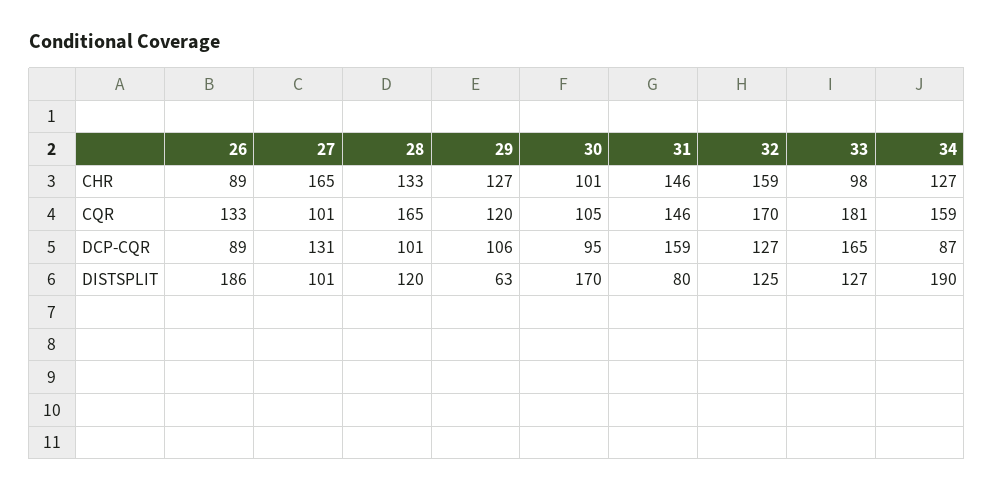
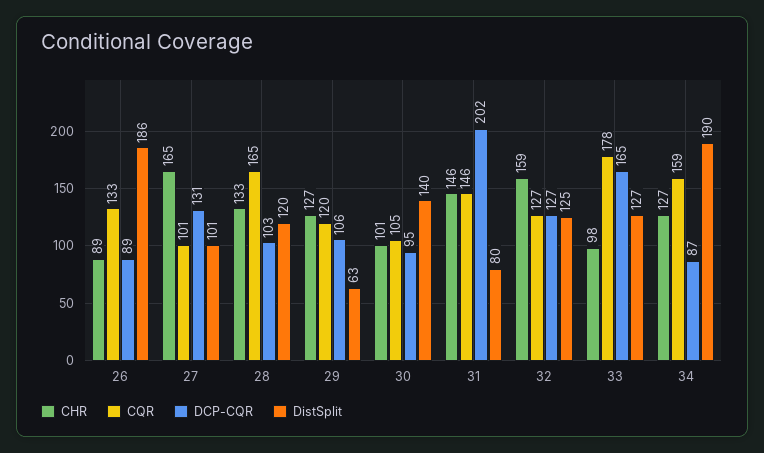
  {
    "CHR": {
      "26": 89,
      "27": 165,
      "28": 133,
      "29": 127,
      "30": 101,
      "31": 146,
      "32": 159,
      "33": 98,
      "34": 127
    },
    "CQR": {
      "26": 133,
      "27": 101,
      "28": 165,
      "29": 120,
      "30": 105,
      "31": 146,
-     "32": 170,
+     "32": 127,
-     "33": 181,
+     "33": 178,
      "34": 159
    },
    "DCP-CQR": {
      "26": 89,
      "27": 131,
-     "28": 101,
+     "28": 103,
      "29": 106,
      "30": 95,
-     "31": 159,
+     "31": 202,
      "32": 127,
      "33": 165,
      "34": 87
    },
    "DISTSPLIT": {
      "26": 186,
      "27": 101,
      "28": 120,
      "29": 63,
-     "30": 170,
+     "30": 140,
      "31": 80,
      "32": 125,
      "33": 127,
      "34": 190
    }
  }

